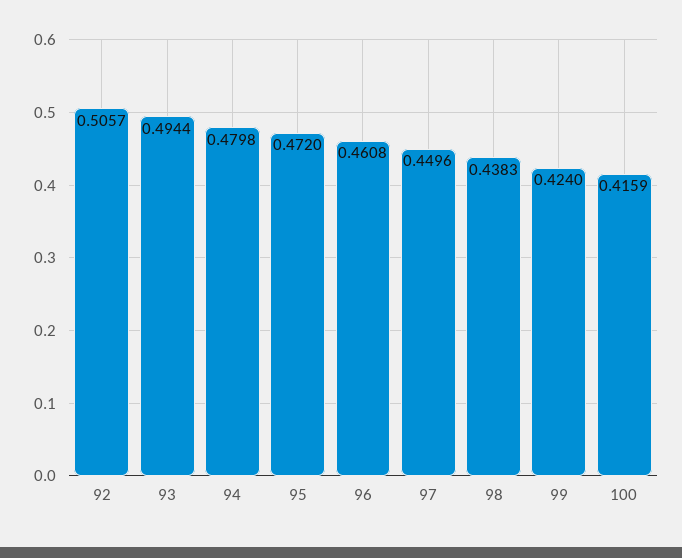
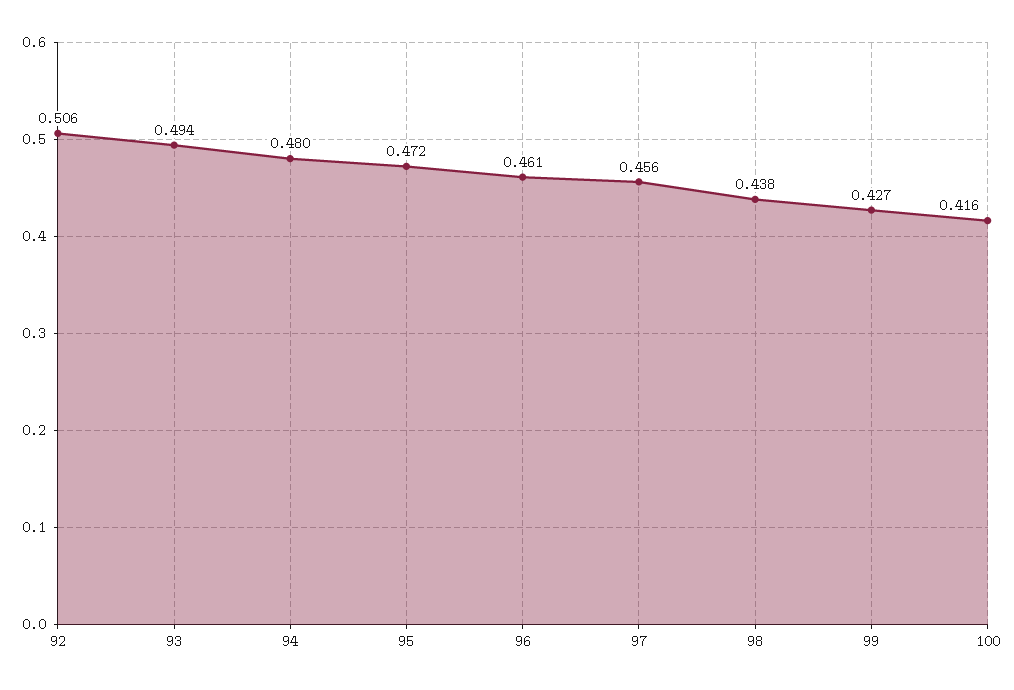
  {
    "92": 0.5057,
    "93": 0.4944,
    "94": 0.4798,
    "95": 0.472,
    "96": 0.4608,
-   "97": 0.4496,
+   "97": 0.456,
    "98": 0.4383,
-   "99": 0.424,
+   "99": 0.427,
    "100": 0.4159
  }

